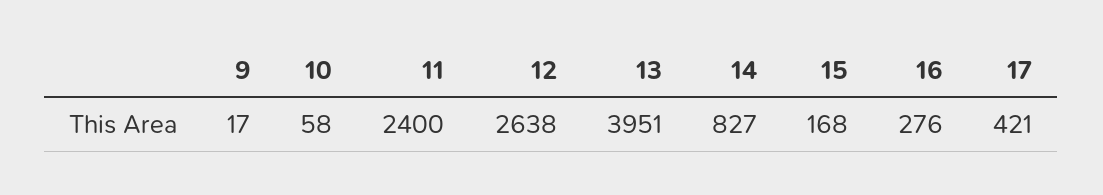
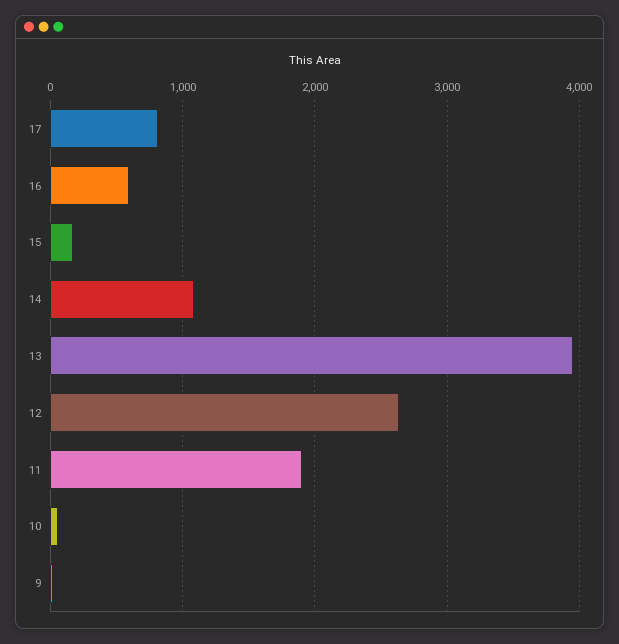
  {
    "9": 17,
    "10": 58,
-   "11": 2400,
+   "11": 1900,
    "12": 2638,
    "13": 3951,
-   "14": 827,
+   "14": 1100,
    "15": 168,
-   "16": 276,
+   "16": 600,
-   "17": 421
+   "17": 800
  }

